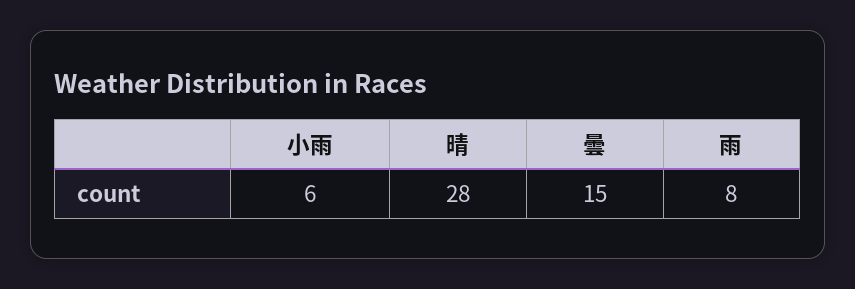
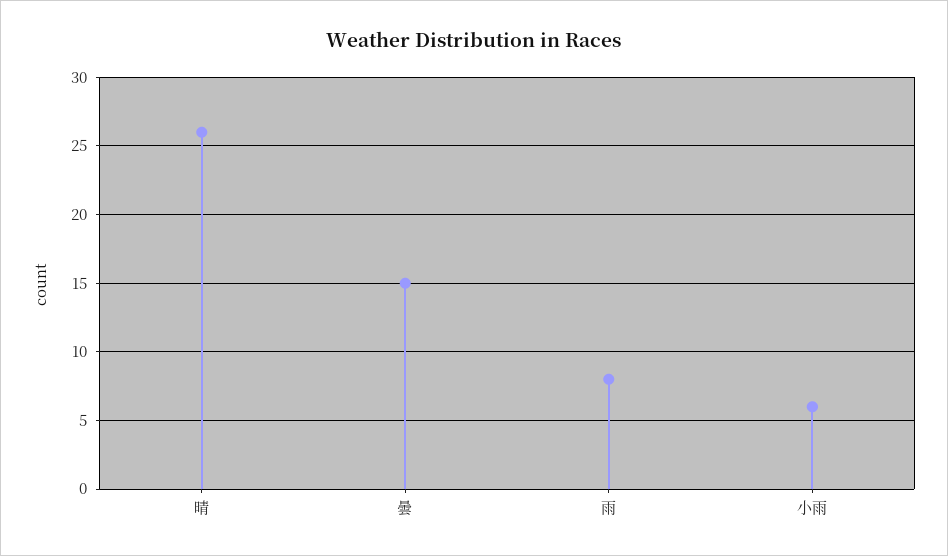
  {
    "小雨": 6,
-   "晴": 28,
+   "晴": 26,
    "曇": 15,
    "雨": 8
  }

